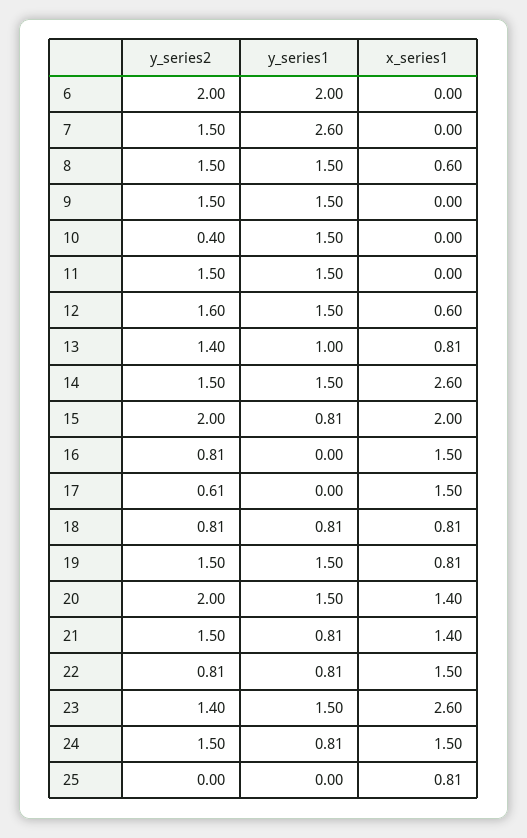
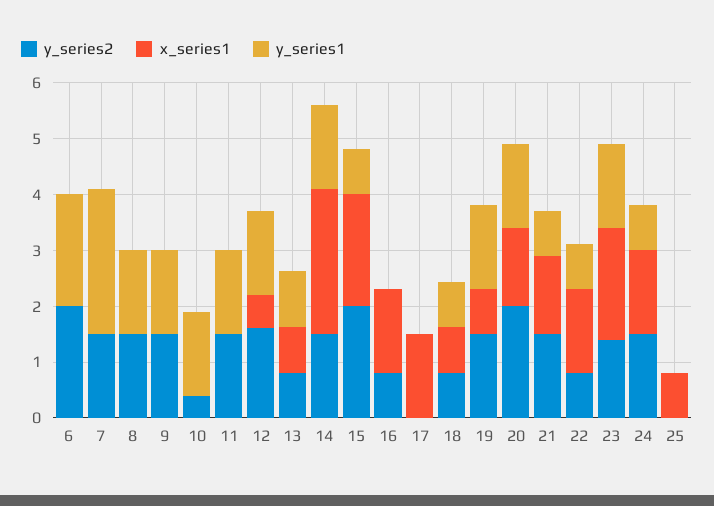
  {
    "y_series2": {
      "6": 2,
      "7": 1.5,
      "8": 1.5,
      "9": 1.5,
      "10": 0.4,
      "11": 1.5,
      "12": 1.6,
-     "13": 1.4,
+     "13": 0.8,
      "14": 1.5,
      "15": 2,
      "16": 0.81,
-     "17": 0.61,
+     "17": 0,
      "18": 0.81,
      "19": 1.5,
      "20": 2,
      "21": 1.5,
      "22": 0.81,
      "23": 1.4,
      "24": 1.5,
      "25": 0
    },
    "y_series1": {
      "6": 2,
      "7": 2.6,
      "8": 1.5,
      "9": 1.5,
      "10": 1.5,
      "11": 1.5,
      "12": 1.5,
      "13": 1,
      "14": 1.5,
      "15": 0.81,
      "16": 0,
      "17": 0,
      "18": 0.81,
      "19": 1.5,
      "20": 1.5,
      "21": 0.81,
      "22": 0.81,
      "23": 1.5,
      "24": 0.81,
      "25": 0
    },
    "x_series1": {
      "6": 0,
      "7": 0,
-     "8": 0.6,
+     "8": 0,
      "9": 0,
      "10": 0,
      "11": 0,
      "12": 0.6,
      "13": 0.81,
      "14": 2.6,
      "15": 2,
      "16": 1.5,
      "17": 1.5,
      "18": 0.81,
      "19": 0.81,
      "20": 1.4,
      "21": 1.4,
      "22": 1.5,
-     "23": 2.6,
+     "23": 2,
      "24": 1.5,
      "25": 0.81
    }
  }

